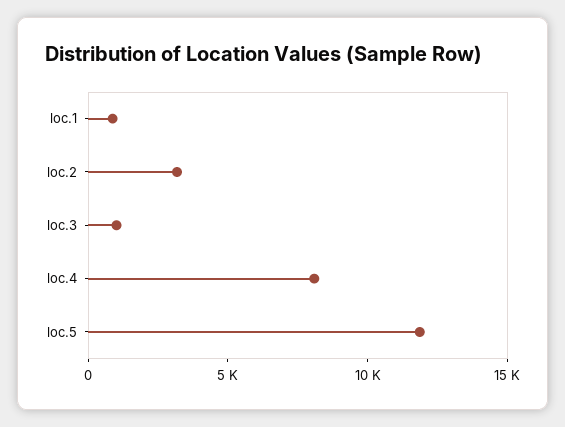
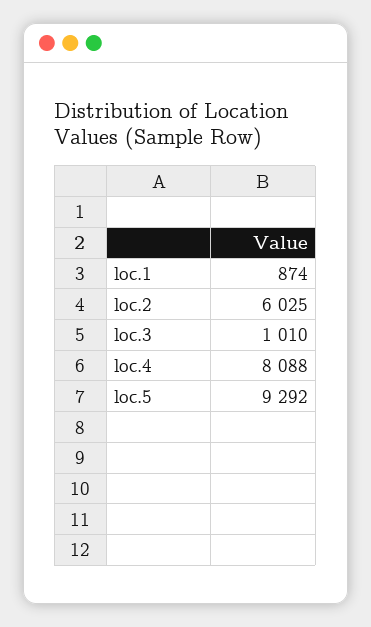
  {
    "loc.1": 874,
-   "loc.2": 3000,
+   "loc.2": 6025,
    "loc.3": 1010,
    "loc.4": 8088,
-   "loc.5": 12000
+   "loc.5": 9292
  }

